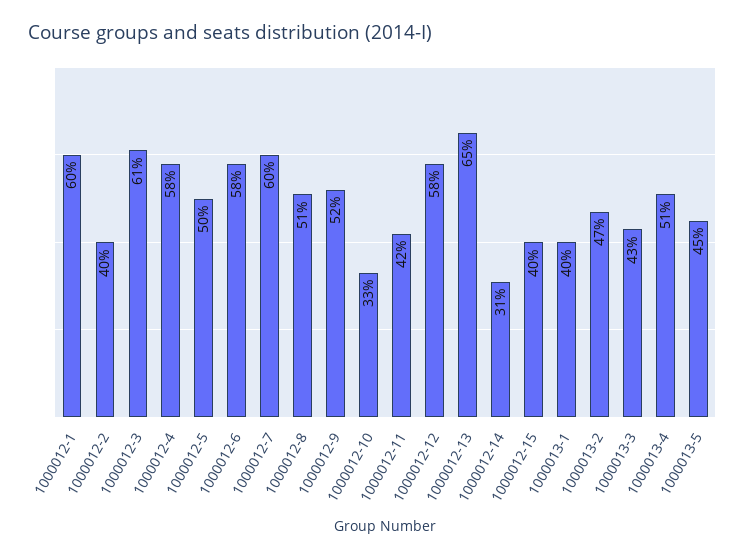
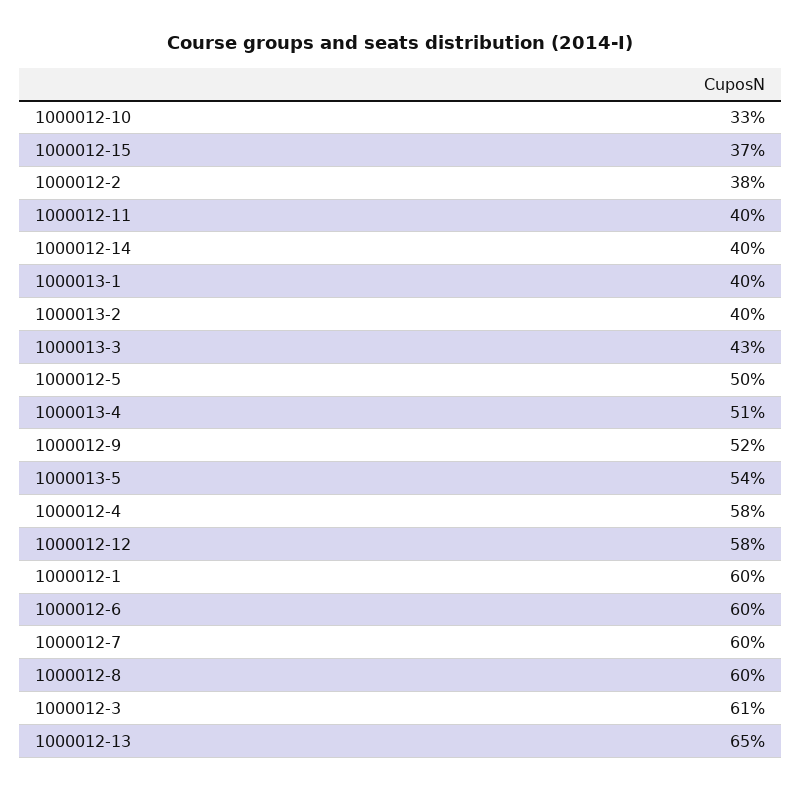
  {
    "1000012-1": 60,
-   "1000012-2": 40,
+   "1000012-2": 38,
    "1000012-3": 61,
    "1000012-4": 58,
    "1000012-5": 50,
-   "1000012-6": 58,
+   "1000012-6": 60,
    "1000012-7": 60,
-   "1000012-8": 51,
+   "1000012-8": 60,
    "1000012-9": 52,
    "1000012-10": 33,
-   "1000012-11": 42,
+   "1000012-11": 40,
    "1000012-12": 58,
    "1000012-13": 65,
-   "1000012-14": 31,
+   "1000012-14": 40,
-   "1000012-15": 40,
+   "1000012-15": 37,
    "1000013-1": 40,
-   "1000013-2": 47,
+   "1000013-2": 40,
    "1000013-3": 43,
    "1000013-4": 51,
-   "1000013-5": 45
+   "1000013-5": 54
  }

